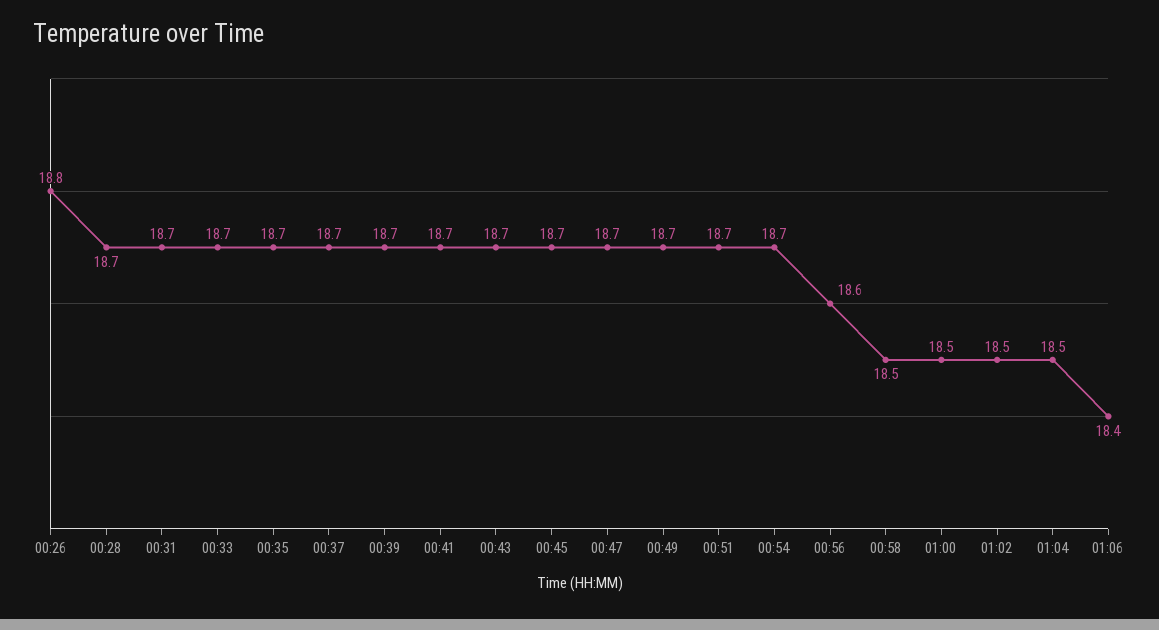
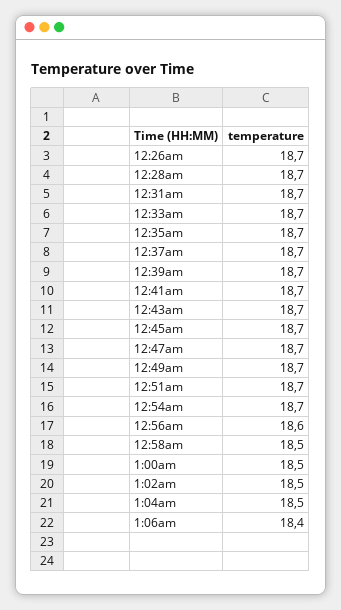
  {
-   "00:26": 18.8,
+   "00:26": 18.7,
    "00:28": 18.7,
    "00:31": 18.7,
    "00:33": 18.7,
    "00:35": 18.7,
    "00:37": 18.7,
    "00:39": 18.7,
    "00:41": 18.7,
    "00:43": 18.7,
    "00:45": 18.7,
    "00:47": 18.7,
    "00:49": 18.7,
    "00:51": 18.7,
    "00:54": 18.7,
    "00:56": 18.6,
    "00:58": 18.5,
    "01:00": 18.5,
    "01:02": 18.5,
    "01:04": 18.5,
    "01:06": 18.4
  }

